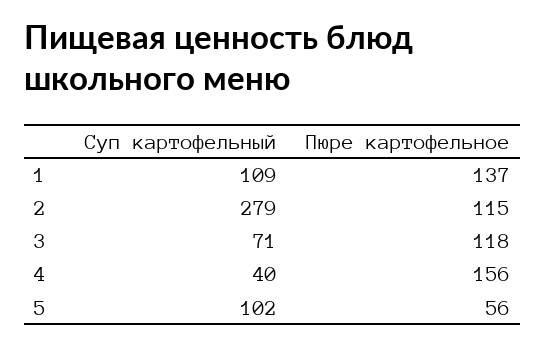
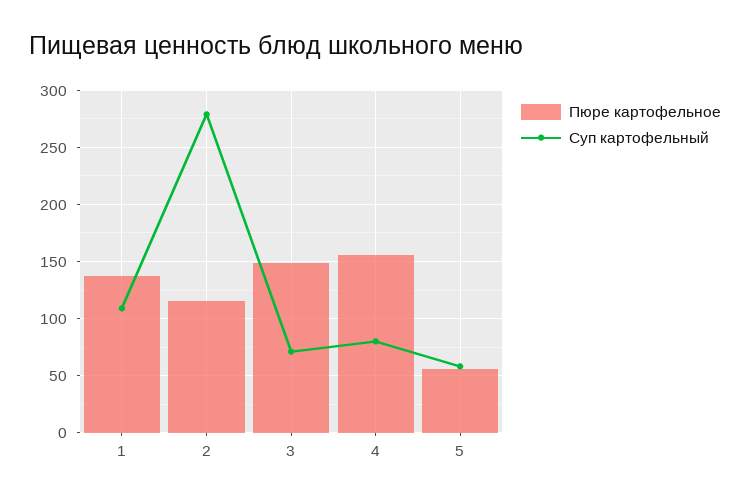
  {
    "Суп картофельный": {
      "1": 109,
      "2": 279,
      "3": 71,
-     "4": 40,
+     "4": 80,
-     "5": 102
+     "5": 60
    },
    "Пюре картофельное": {
      "1": 137,
      "2": 115,
-     "3": 118,
+     "3": 150,
      "4": 156,
      "5": 56
    }
  }

